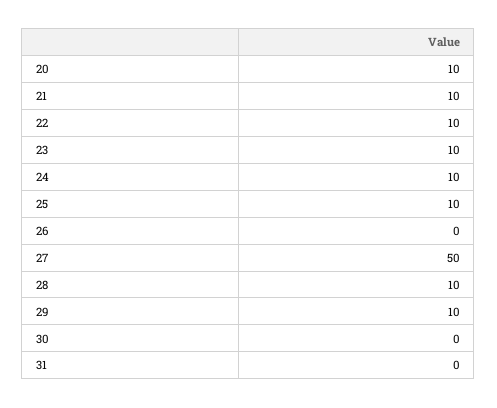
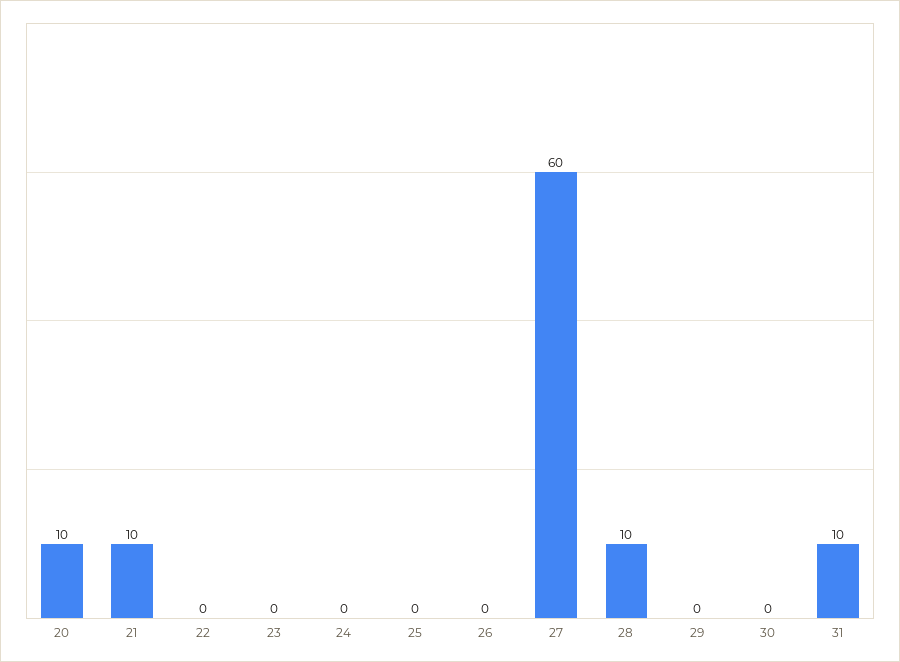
  {
    "20": 10,
    "21": 10,
-   "22": 10,
+   "22": 0,
-   "23": 10,
+   "23": 0,
-   "24": 10,
+   "24": 0,
-   "25": 10,
+   "25": 0,
    "26": 0,
-   "27": 50,
+   "27": 60,
    "28": 10,
-   "29": 10,
+   "29": 0,
    "30": 0,
-   "31": 0
+   "31": 10
  }

